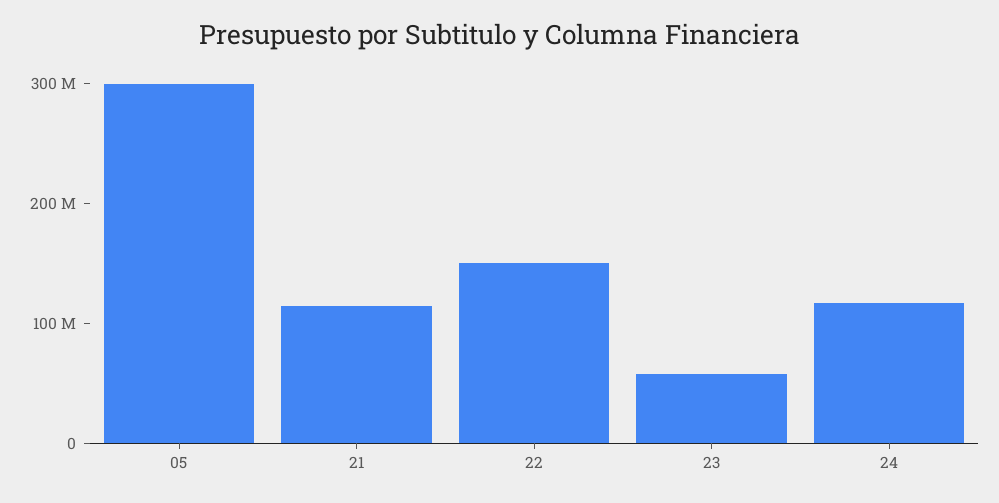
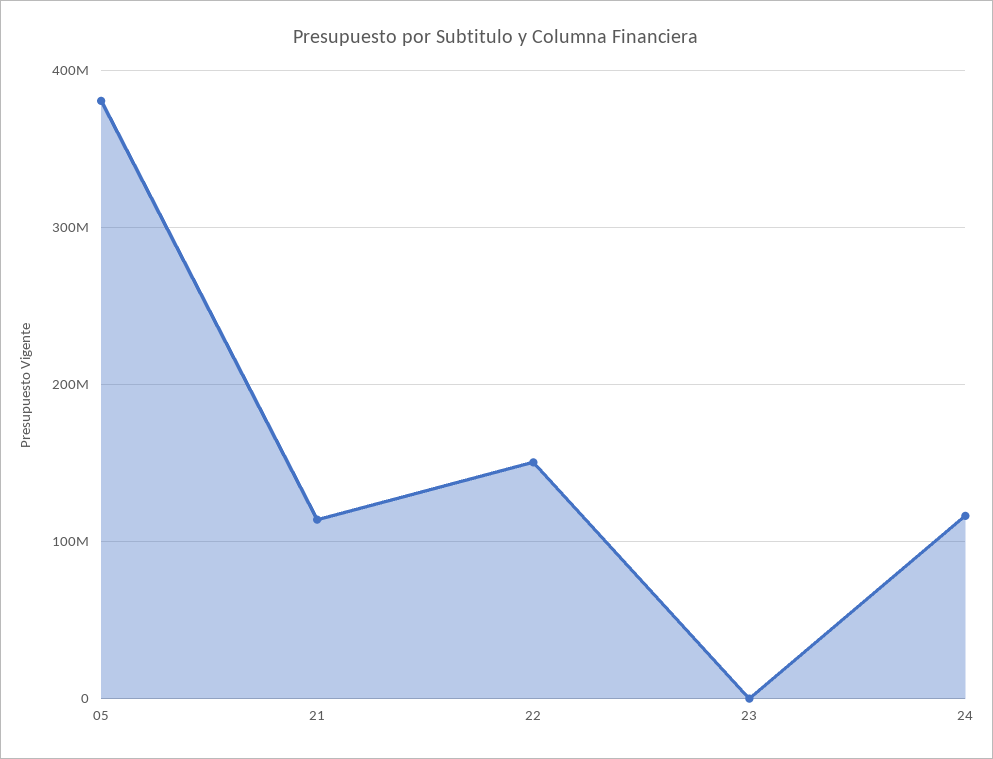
  {
-   "05": 300000000,
+   "05": 380000000,
    "21": 110000000,
    "22": 150000000,
-   "23": 60000000,
+   "23": 0,
    "24": 120000000
  }

